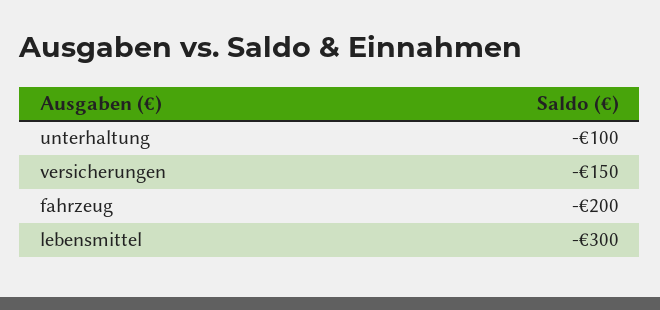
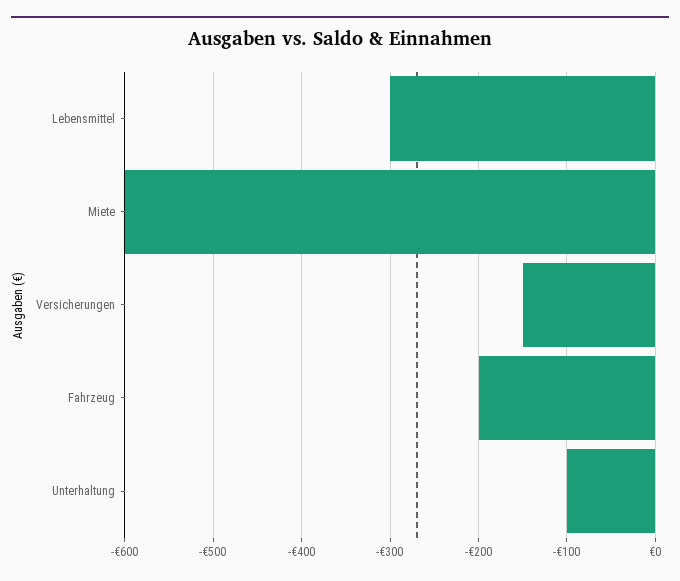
  {
    "unterhaltung": -100,
    "versicherungen": -150,
    "fahrzeug": -200,
-   "lebensmittel": -300
+   "lebensmittel": -300,
+   "Miete": -600
  }

